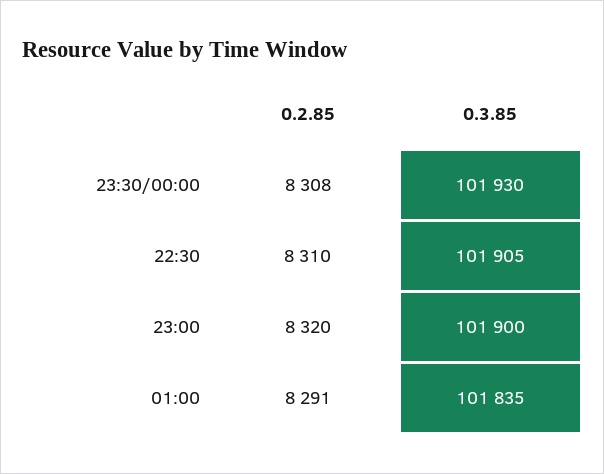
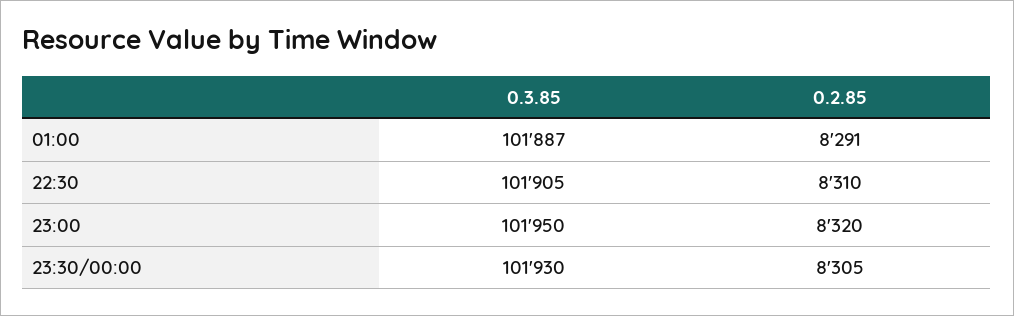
  {
    "0.2.85": {
-     "23:30/00:00": 8308,
+     "23:30/00:00": 8305,
      "22:30": 8310,
      "23:00": 8320,
      "01:00": 8291
    },
    "0.3.85": {
      "23:30/00:00": 101930,
      "22:30": 101905,
-     "23:00": 101900,
+     "23:00": 101950,
-     "01:00": 101835
+     "01:00": 101887
    }
  }

